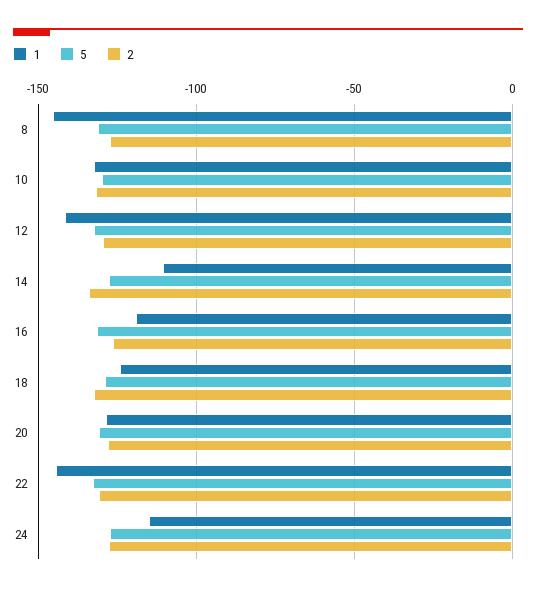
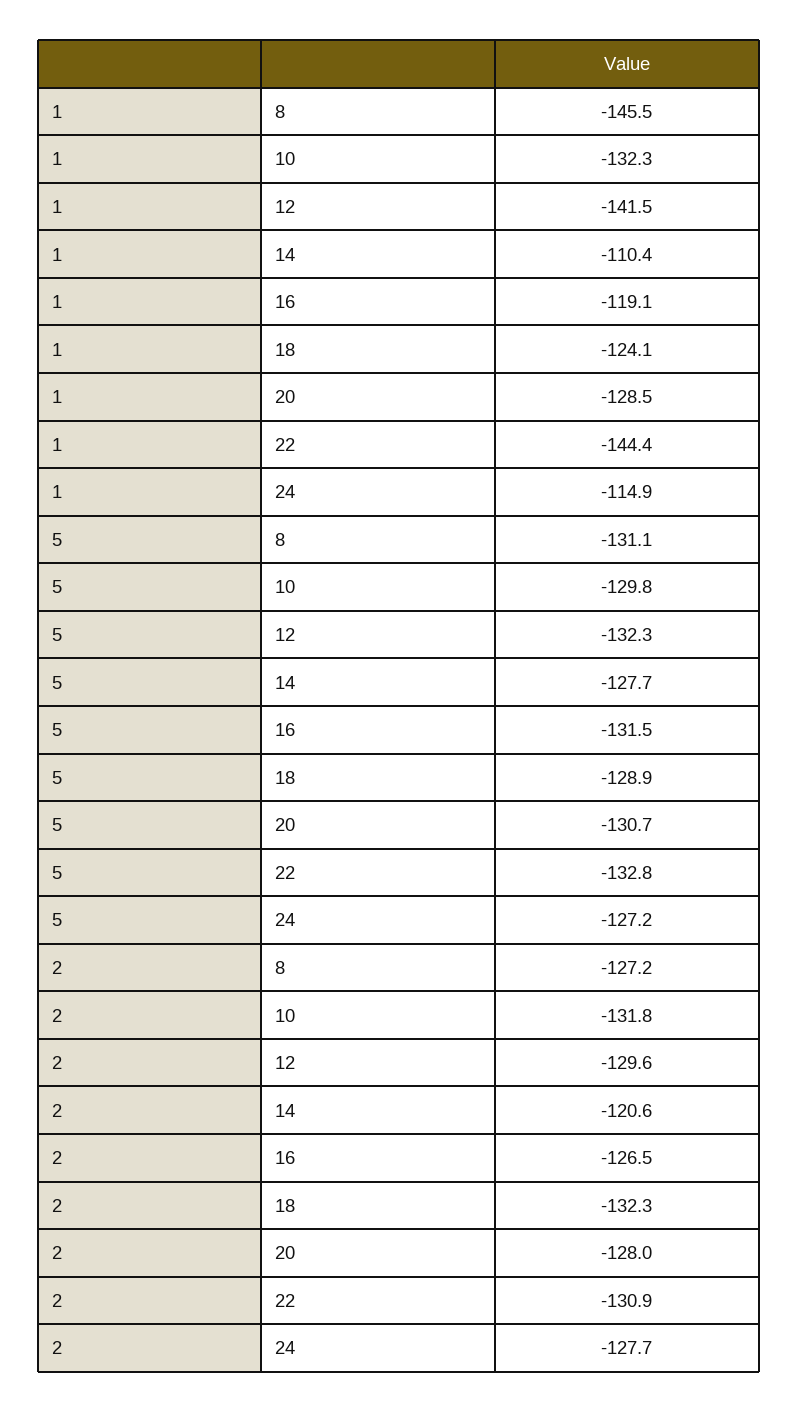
  {
    "1": {
      "8": -145.5,
      "10": -132.3,
      "12": -141.5,
      "14": -110.4,
      "16": -119.1,
      "18": -124.1,
      "20": -128.5,
      "22": -144.4,
      "24": -114.9
    },
    "5": {
      "8": -131.1,
      "10": -129.8,
      "12": -132.3,
      "14": -127.7,
      "16": -131.5,
      "18": -128.9,
      "20": -130.7,
      "22": -132.8,
      "24": -127.2
    },
    "2": {
      "8": -127.2,
      "10": -131.8,
      "12": -129.6,
-     "14": -135,
+     "14": -120.6,
      "16": -126.5,
      "18": -132.3,
      "20": -128,
      "22": -130.9,
      "24": -127.7
    }
  }

